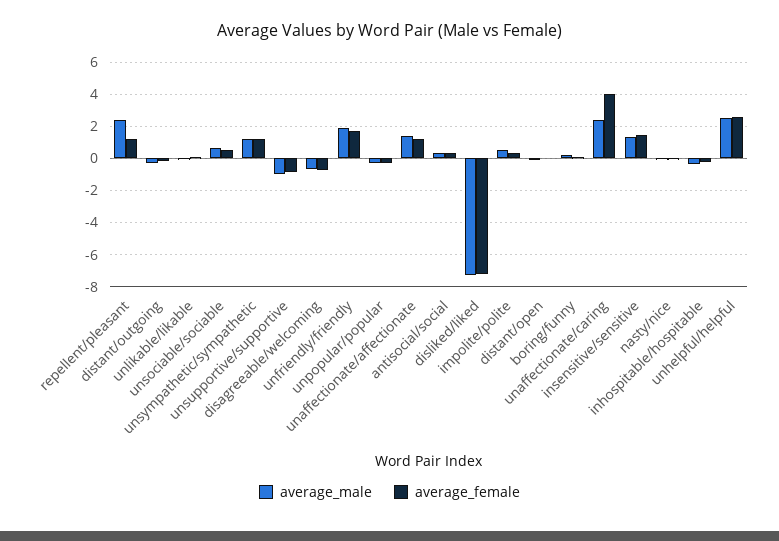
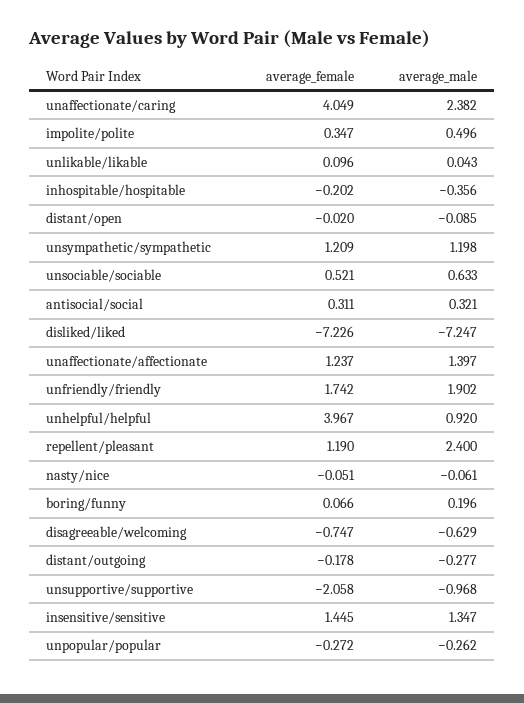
  {
    "average_male": {
      "repellent/pleasant": 2.4,
      "distant/outgoing": -0.277,
      "unlikable/likable": 0.043,
      "unsociable/sociable": 0.633,
      "unsympathetic/sympathetic": 1.198,
      "unsupportive/supportive": -0.968,
      "disagreeable/welcoming": -0.629,
      "unfriendly/friendly": 1.902,
      "unpopular/popular": -0.262,
      "unaffectionate/affectionate": 1.397,
      "antisocial/social": 0.321,
      "disliked/liked": -7.247,
      "impolite/polite": 0.496,
      "distant/open": -0.085,
      "boring/funny": 0.196,
      "unaffectionate/caring": 2.382,
      "insensitive/sensitive": 1.347,
      "nasty/nice": -0.061,
      "inhospitable/hospitable": -0.356,
-     "unhelpful/helpful": 2.5
+     "unhelpful/helpful": 0.92
    },
    "average_female": {
      "repellent/pleasant": 1.19,
      "distant/outgoing": -0.178,
      "unlikable/likable": 0.096,
      "unsociable/sociable": 0.521,
      "unsympathetic/sympathetic": 1.209,
-     "unsupportive/supportive": -1,
+     "unsupportive/supportive": -2.058,
      "disagreeable/welcoming": -0.747,
      "unfriendly/friendly": 1.742,
      "unpopular/popular": -0.272,
      "unaffectionate/affectionate": 1.237,
      "antisocial/social": 0.311,
      "disliked/liked": -7.226,
      "impolite/polite": 0.347,
      "distant/open": -0.02,
      "boring/funny": 0.066,
      "unaffectionate/caring": 4.049,
      "insensitive/sensitive": 1.445,
      "nasty/nice": -0.051,
      "inhospitable/hospitable": -0.202,
-     "unhelpful/helpful": 2.5
+     "unhelpful/helpful": 3.967
    }
  }

